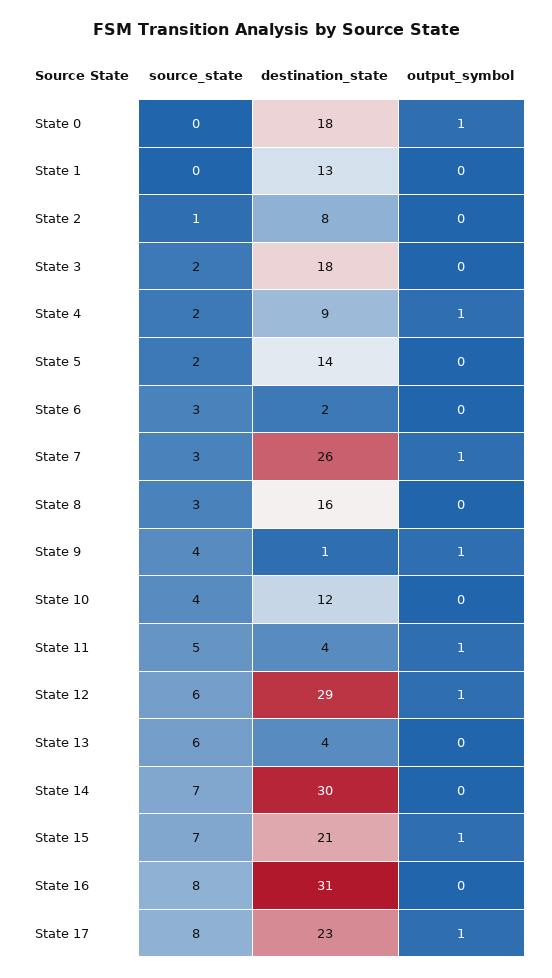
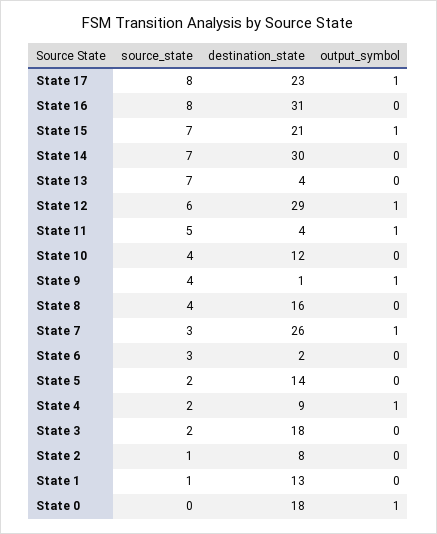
  {
    "source_state": {
      "State 0": 0,
-     "State 1": 0,
+     "State 1": 1,
      "State 2": 1,
      "State 3": 2,
      "State 4": 2,
      "State 5": 2,
      "State 6": 3,
      "State 7": 3,
-     "State 8": 3,
+     "State 8": 4,
      "State 9": 4,
      "State 10": 4,
      "State 11": 5,
      "State 12": 6,
-     "State 13": 6,
+     "State 13": 7,
      "State 14": 7,
      "State 15": 7,
      "State 16": 8,
      "State 17": 8
    },
    "destination_state": {
      "State 0": 18,
      "State 1": 13,
      "State 2": 8,
      "State 3": 18,
      "State 4": 9,
      "State 5": 14,
      "State 6": 2,
      "State 7": 26,
      "State 8": 16,
      "State 9": 1,
      "State 10": 12,
      "State 11": 4,
      "State 12": 29,
      "State 13": 4,
      "State 14": 30,
      "State 15": 21,
      "State 16": 31,
      "State 17": 23
    },
    "output_symbol": {
      "State 0": 1,
      "State 1": 0,
      "State 2": 0,
      "State 3": 0,
      "State 4": 1,
      "State 5": 0,
      "State 6": 0,
      "State 7": 1,
      "State 8": 0,
      "State 9": 1,
      "State 10": 0,
      "State 11": 1,
      "State 12": 1,
      "State 13": 0,
      "State 14": 0,
      "State 15": 1,
      "State 16": 0,
      "State 17": 1
    }
  }

